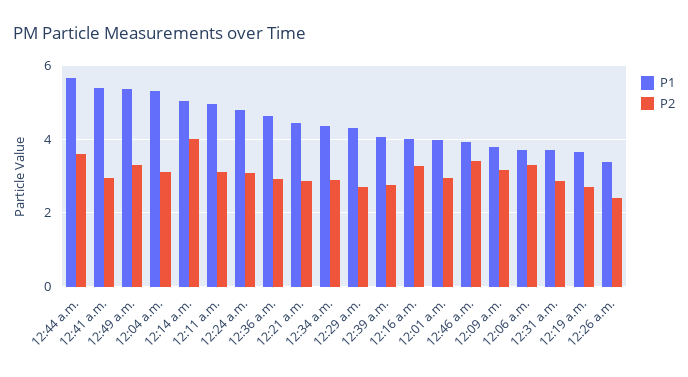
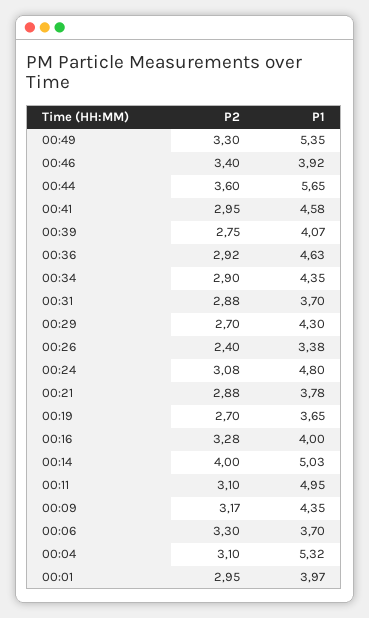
  {
    "P1": {
      "12:44 a.m.": 5.65,
-     "12:41 a.m.": 5.4,
+     "12:41 a.m.": 4.58,
      "12:49 a.m.": 5.35,
      "12:04 a.m.": 5.32,
      "12:14 a.m.": 5.03,
      "12:11 a.m.": 4.95,
      "12:24 a.m.": 4.8,
      "12:36 a.m.": 4.63,
-     "12:21 a.m.": 4.4,
+     "12:21 a.m.": 3.78,
      "12:34 a.m.": 4.35,
      "12:29 a.m.": 4.3,
      "12:39 a.m.": 4.07,
      "12:16 a.m.": 4,
      "12:01 a.m.": 3.97,
      "12:46 a.m.": 3.92,
-     "12:09 a.m.": 3.8,
+     "12:09 a.m.": 4.35,
      "12:06 a.m.": 3.7,
      "12:31 a.m.": 3.7,
      "12:19 a.m.": 3.65,
      "12:26 a.m.": 3.38
    },
    "P2": {
      "12:44 a.m.": 3.6,
      "12:41 a.m.": 2.95,
      "12:49 a.m.": 3.3,
      "12:04 a.m.": 3.1,
      "12:14 a.m.": 4,
      "12:11 a.m.": 3.1,
      "12:24 a.m.": 3.08,
      "12:36 a.m.": 2.92,
      "12:21 a.m.": 2.88,
      "12:34 a.m.": 2.9,
      "12:29 a.m.": 2.7,
      "12:39 a.m.": 2.75,
      "12:16 a.m.": 3.28,
      "12:01 a.m.": 2.95,
      "12:46 a.m.": 3.4,
      "12:09 a.m.": 3.17,
      "12:06 a.m.": 3.3,
      "12:31 a.m.": 2.88,
      "12:19 a.m.": 2.7,
      "12:26 a.m.": 2.4
    }
  }

